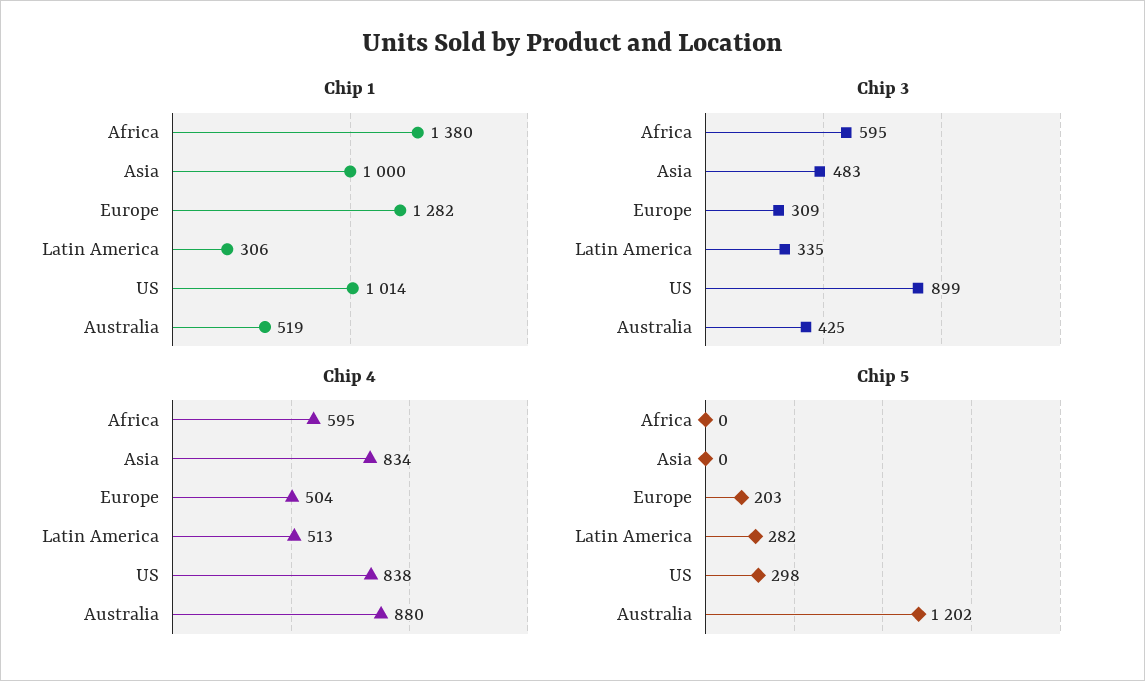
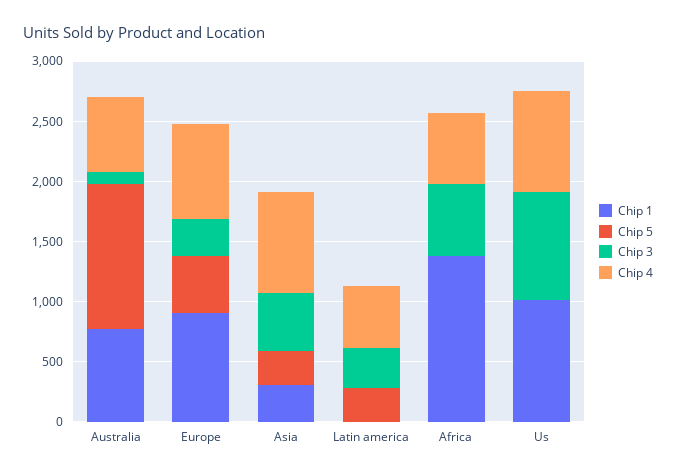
  {
    "Chip 1": {
      "Africa": 1380,
-     "Asia": 1000,
+     "Asia": 300,
-     "Europe": 1282,
+     "Europe": 900,
-     "Latin America": 306,
+     "Latin America": 0,
      "US": 1014,
-     "Australia": 519
+     "Australia": 800
    },
    "Chip 3": {
      "Africa": 595,
      "Asia": 483,
      "Europe": 309,
      "Latin America": 335,
      "US": 899,
-     "Australia": 425
+     "Australia": 100
    },
    "Chip 4": {
      "Africa": 595,
      "Asia": 834,
-     "Europe": 504,
+     "Europe": 800,
      "Latin America": 513,
      "US": 838,
-     "Australia": 880
+     "Australia": 600
    },
    "Chip 5": {
      "Africa": 0,
-     "Asia": 0,
+     "Asia": 300,
-     "Europe": 203,
+     "Europe": 500,
      "Latin America": 282,
-     "US": 298,
+     "US": 0,
      "Australia": 1202
    }
  }

